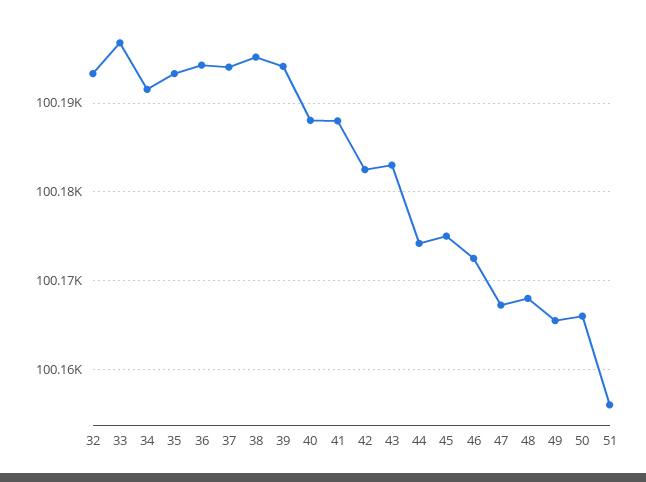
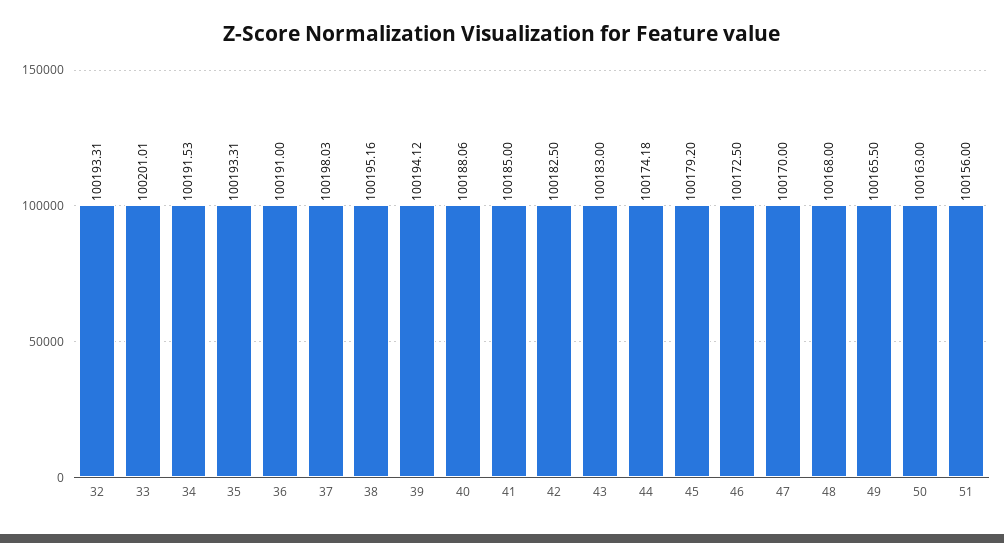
  {
    "32": 100193.31,
-   "33": 100197,
+   "33": 100201.01,
    "34": 100191.53,
    "35": 100193.31,
-   "36": 100194,
+   "36": 100191,
-   "37": 100194,
+   "37": 100198.03,
    "38": 100195.16,
    "39": 100194.12,
    "40": 100188.06,
-   "41": 100188,
+   "41": 100185,
    "42": 100182.5,
    "43": 100183,
    "44": 100174.18,
-   "45": 100175,
+   "45": 100179.2,
    "46": 100172.5,
-   "47": 100167,
+   "47": 100170,
    "48": 100168,
    "49": 100165.5,
-   "50": 100166,
+   "50": 100163,
    "51": 100156
  }

